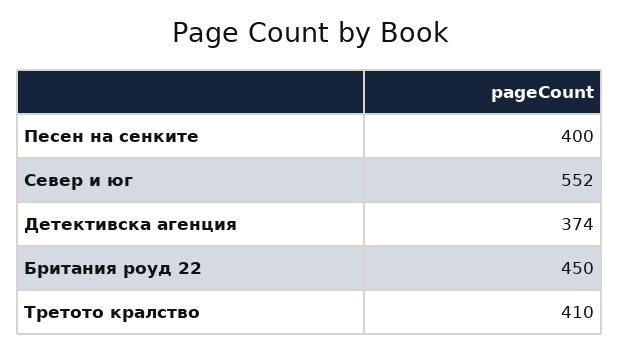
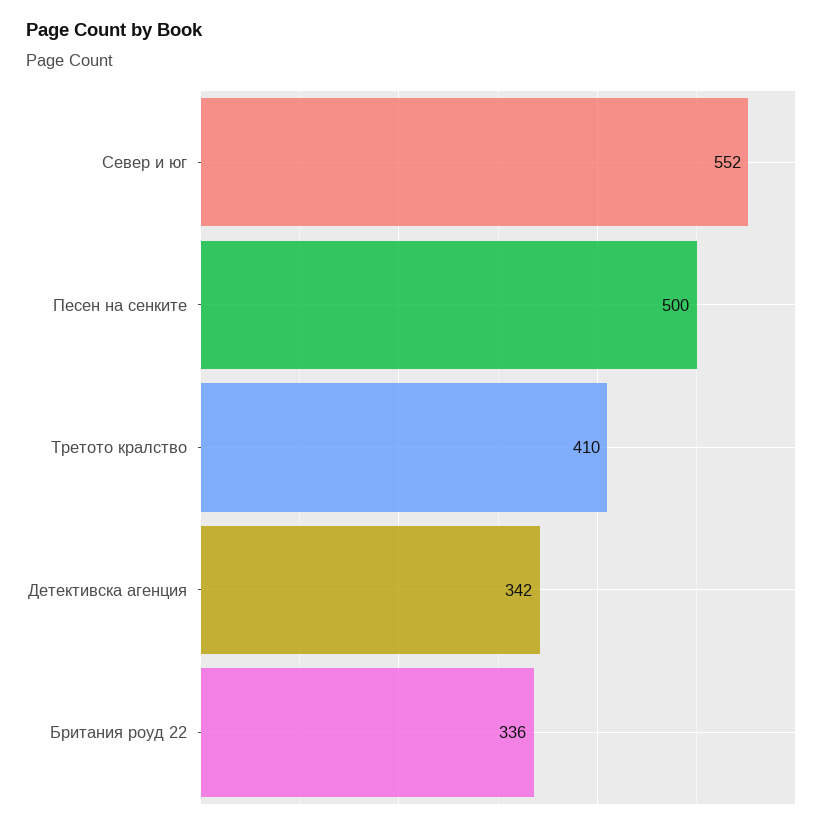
  {
-   "Песен на сенките": 400,
+   "Песен на сенките": 500,
    "Север и юг": 552,
-   "Детективска агенция": 374,
+   "Детективска агенция": 342,
-   "Британия роуд 22": 450,
+   "Британия роуд 22": 336,
    "Третото кралство": 410
  }

